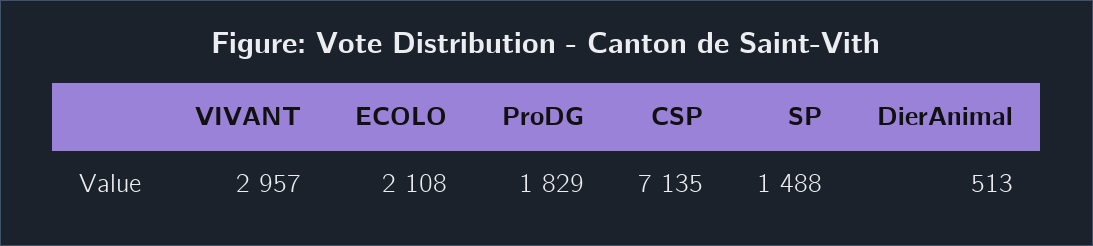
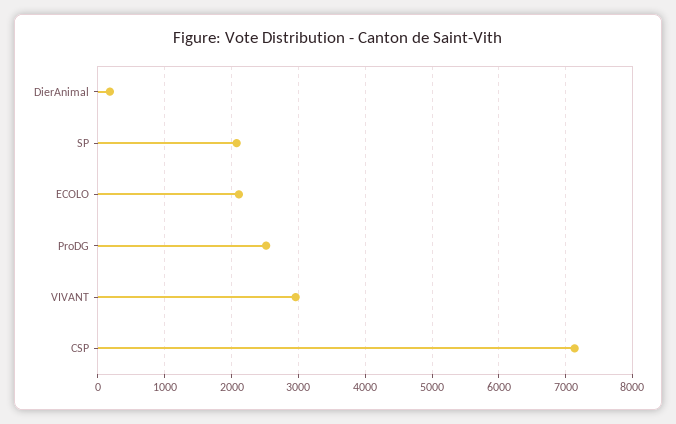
  {
    "VIVANT": 2957,
    "ECOLO": 2108,
-   "ProDG": 1829,
+   "ProDG": 2500,
    "CSP": 7135,
-   "SP": 1488,
+   "SP": 2100,
-   "DierAnimal": 513
+   "DierAnimal": 200
  }

